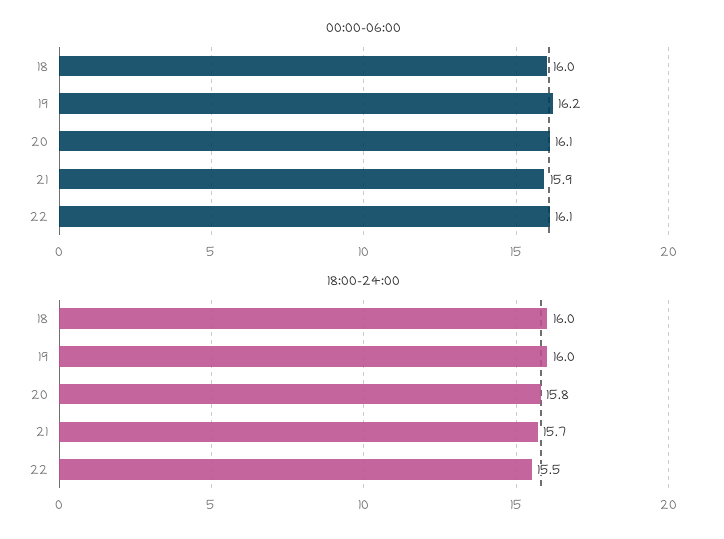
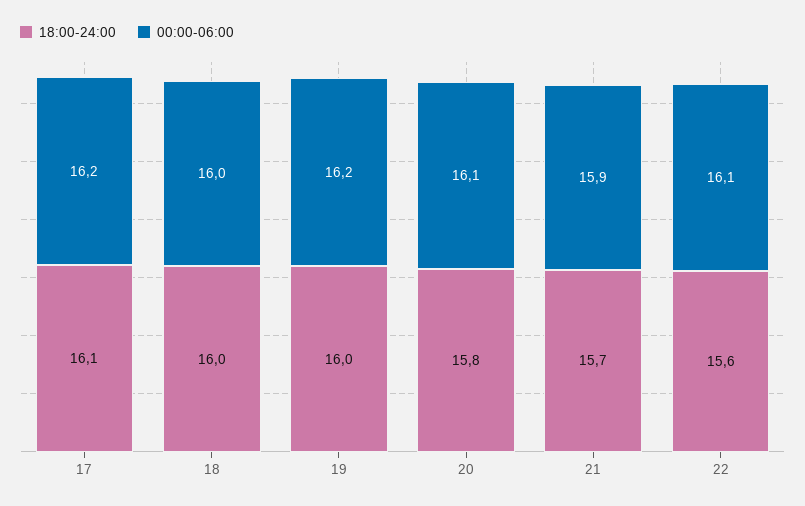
  {
    "00:00-06:00": {
      "18": 16,
      "19": 16.2,
      "20": 16.1,
      "21": 15.9,
-     "22": 16.1
+     "22": 16.1,
+     "17": 16.2
    },
    "18:00-24:00": {
      "18": 16,
      "19": 16,
      "20": 15.8,
      "21": 15.7,
-     "22": 15.5
+     "22": 15.6,
+     "17": 16.1
    }
  }

